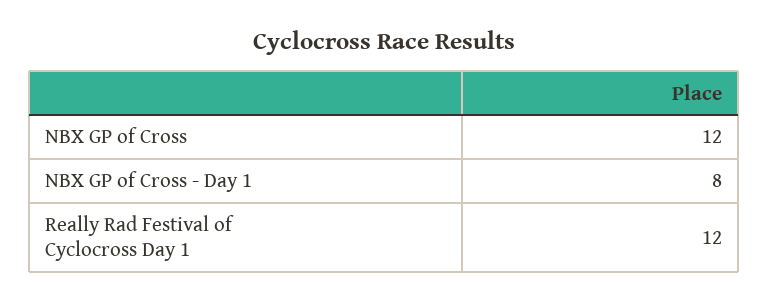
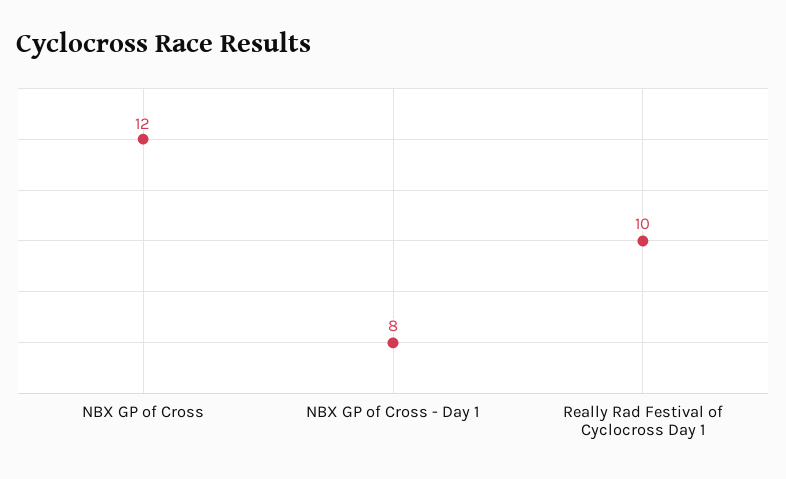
  {
    "NBX GP of Cross": 12,
    "NBX GP of Cross - Day 1": 8,
-   "Really Rad Festival of Cyclocross Day 1": 12
+   "Really Rad Festival of Cyclocross Day 1": 10
  }

